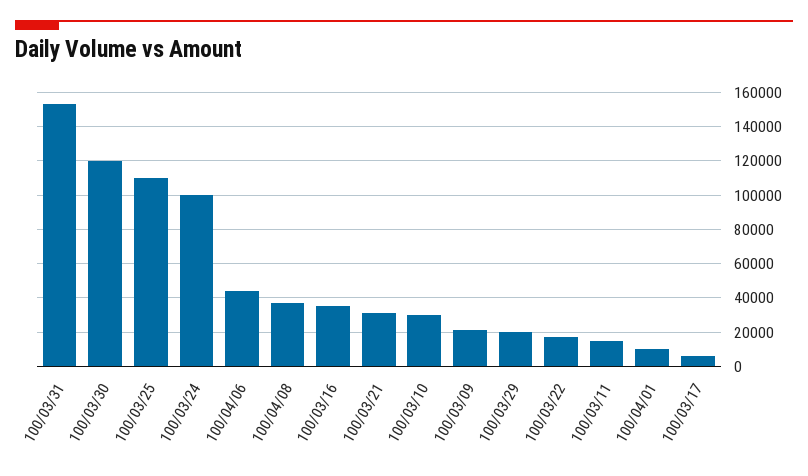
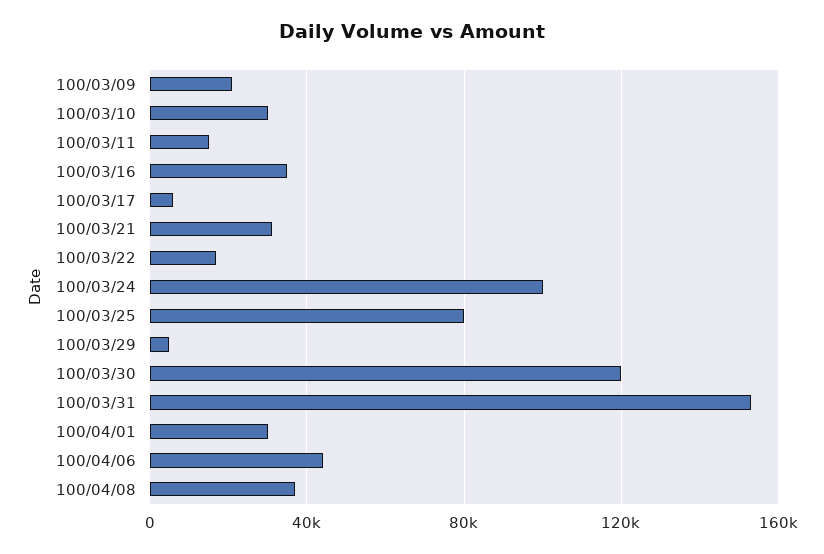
  {
    "100/03/31": 155000,
    "100/03/30": 120000,
-   "100/03/25": 110000,
+   "100/03/25": 80000,
    "100/03/24": 100000,
    "100/04/06": 45000,
    "100/04/08": 35000,
    "100/03/16": 35000,
    "100/03/21": 30000,
    "100/03/10": 30000,
    "100/03/09": 20000,
-   "100/03/29": 20000,
+   "100/03/29": 5000,
    "100/03/22": 15000,
    "100/03/11": 15000,
-   "100/04/01": 10000,
+   "100/04/01": 30000,
    "100/03/17": 5000
  }

